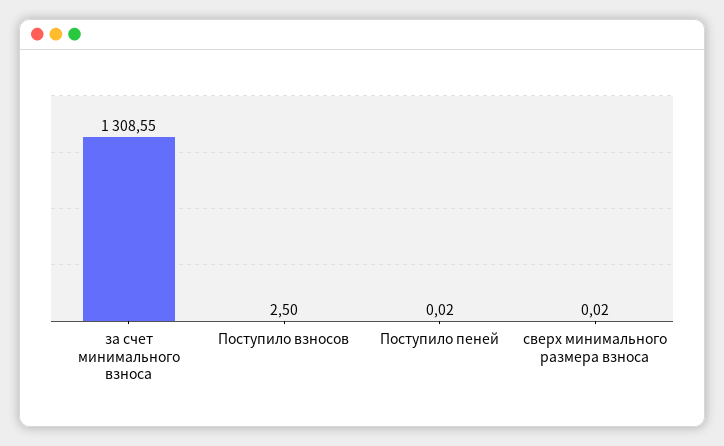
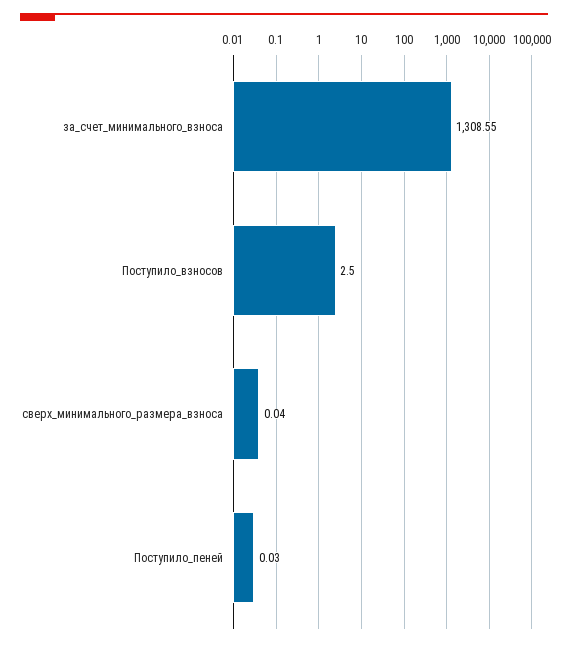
  {
    "за счет минимального взноса": 1308.55,
    "Поступило взносов": 2.5,
-   "Поступило пеней": 0.02,
+   "Поступило пеней": 0.03,
-   "сверх минимального размера взноса": 0.02
+   "сверх минимального размера взноса": 0.04
  }

